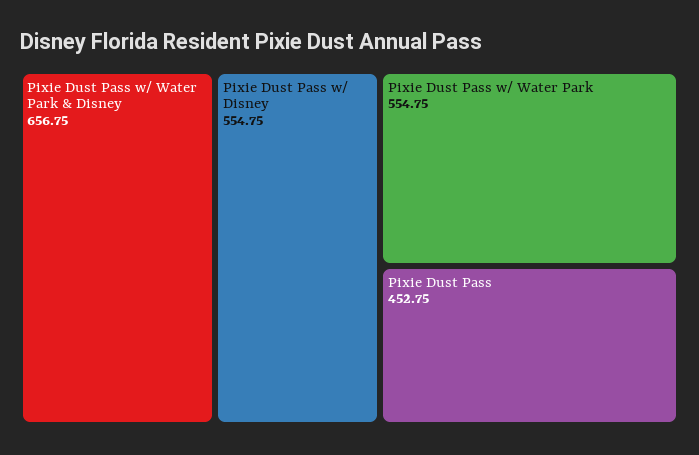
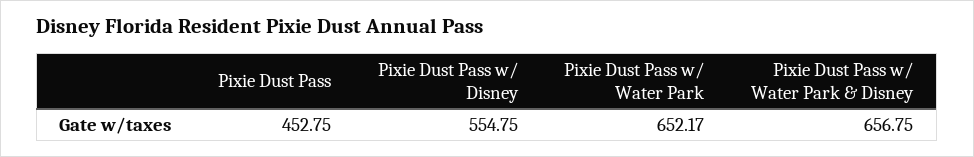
  {
    "Pixie Dust Pass w/ Water Park & Disney": 656.75,
    "Pixie Dust Pass w/ Disney": 554.75,
-   "Pixie Dust Pass w/ Water Park": 554.75,
+   "Pixie Dust Pass w/ Water Park": 652.17,
    "Pixie Dust Pass": 452.75
  }

